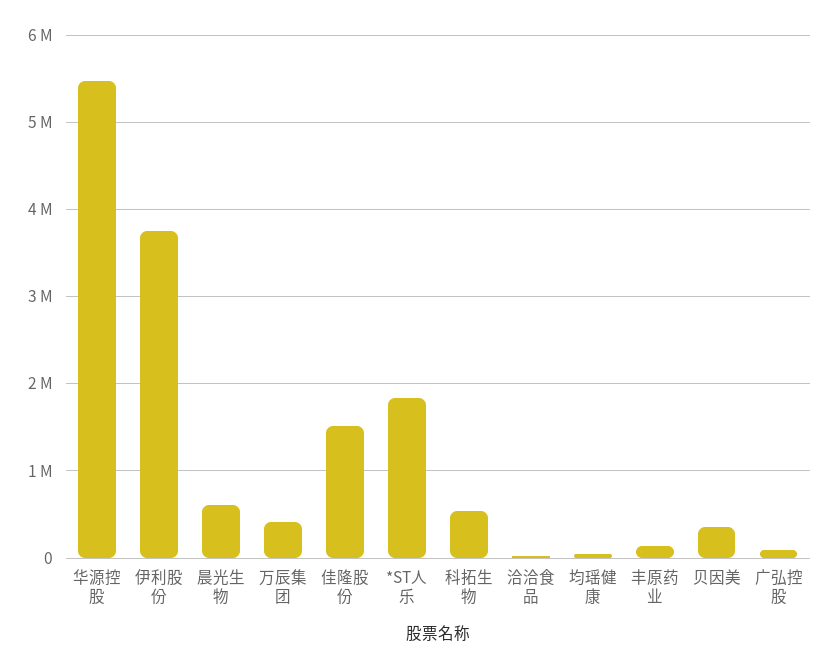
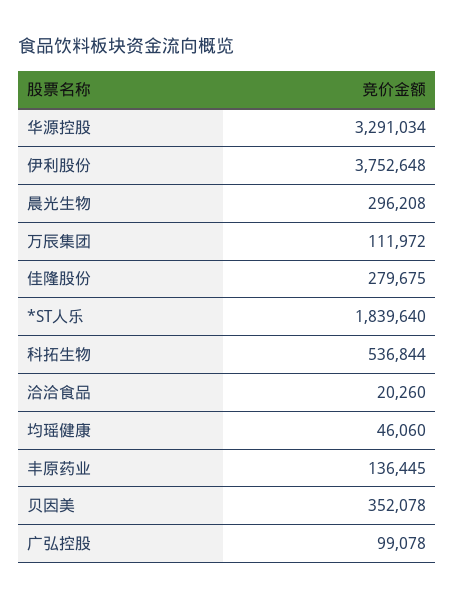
  {
-   "华源控股": 5500000,
+   "华源控股": 3291034,
    "伊利股份": 3752648,
-   "晨光生物": 600000,
+   "晨光生物": 296208,
-   "万辰集团": 400000,
+   "万辰集团": 111972,
-   "佳隆股份": 1500000,
+   "佳隆股份": 279675,
    "*ST人乐": 1839640,
    "科拓生物": 536844,
    "洽洽食品": 20260,
    "均瑶健康": 46060,
    "丰原药业": 136445,
    "贝因美": 352078,
    "广弘控股": 99078
  }

